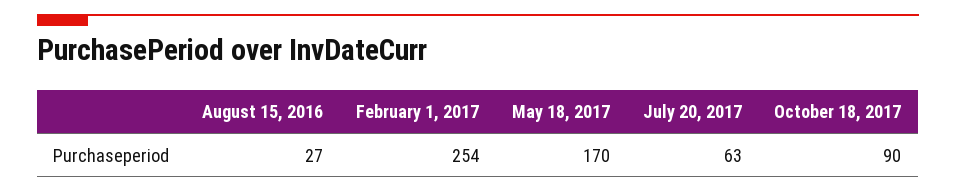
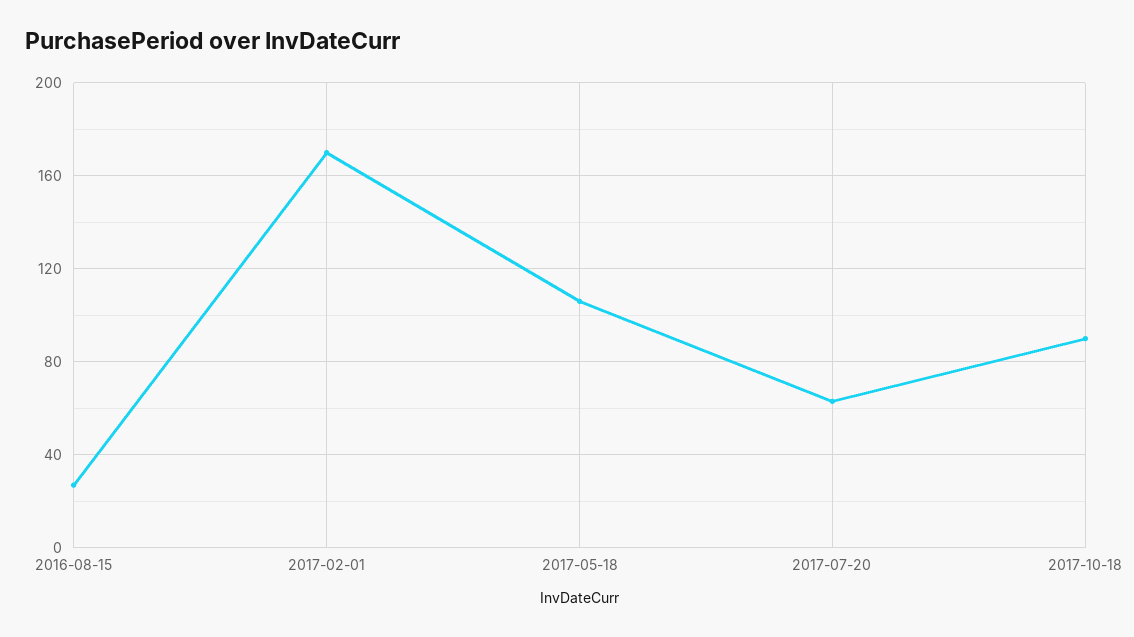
  {
    "August 15, 2016": 27,
-   "February 1, 2017": 254,
+   "February 1, 2017": 170,
-   "May 18, 2017": 170,
+   "May 18, 2017": 105,
    "July 20, 2017": 63,
    "October 18, 2017": 90
  }

